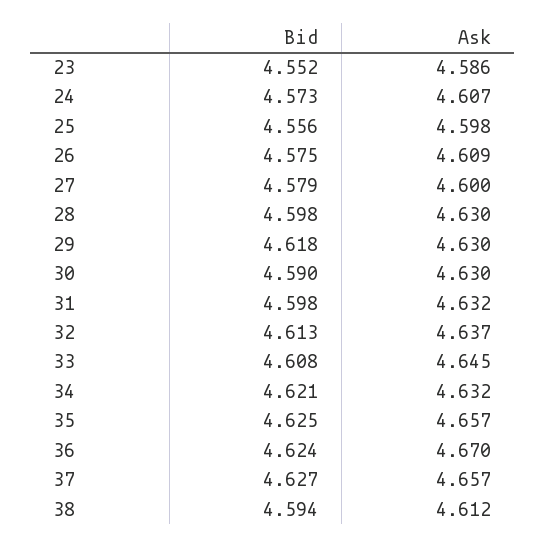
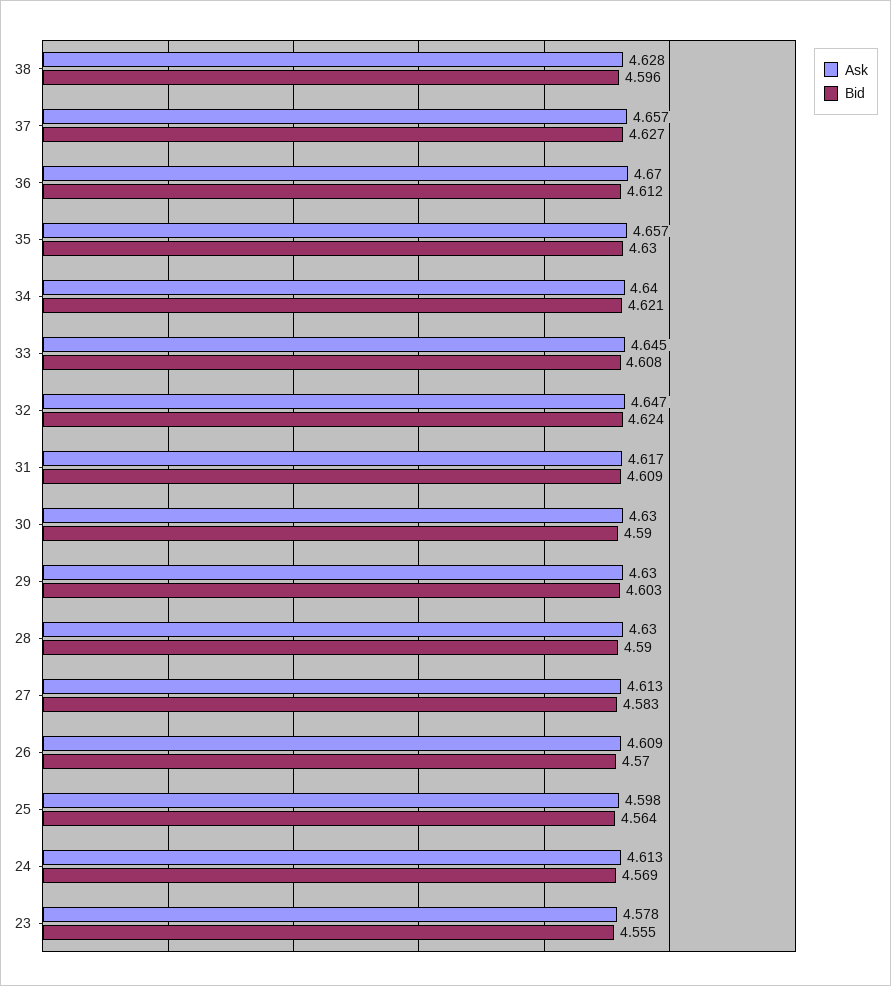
  {
    "Bid": {
-     "23": 4.552,
+     "23": 4.555,
-     "24": 4.573,
+     "24": 4.569,
-     "25": 4.556,
+     "25": 4.564,
-     "26": 4.575,
+     "26": 4.57,
-     "27": 4.579,
+     "27": 4.583,
-     "28": 4.598,
+     "28": 4.59,
-     "29": 4.618,
+     "29": 4.603,
      "30": 4.59,
-     "31": 4.598,
+     "31": 4.609,
-     "32": 4.613,
+     "32": 4.624,
      "33": 4.608,
      "34": 4.621,
-     "35": 4.625,
+     "35": 4.63,
-     "36": 4.624,
+     "36": 4.612,
      "37": 4.627,
-     "38": 4.594
+     "38": 4.596
    },
    "Ask": {
-     "23": 4.586,
+     "23": 4.578,
-     "24": 4.607,
+     "24": 4.613,
      "25": 4.598,
      "26": 4.609,
-     "27": 4.6,
+     "27": 4.613,
      "28": 4.63,
      "29": 4.63,
      "30": 4.63,
-     "31": 4.632,
+     "31": 4.617,
-     "32": 4.637,
+     "32": 4.647,
      "33": 4.645,
-     "34": 4.632,
+     "34": 4.64,
      "35": 4.657,
      "36": 4.67,
      "37": 4.657,
-     "38": 4.612
+     "38": 4.628
    }
  }

